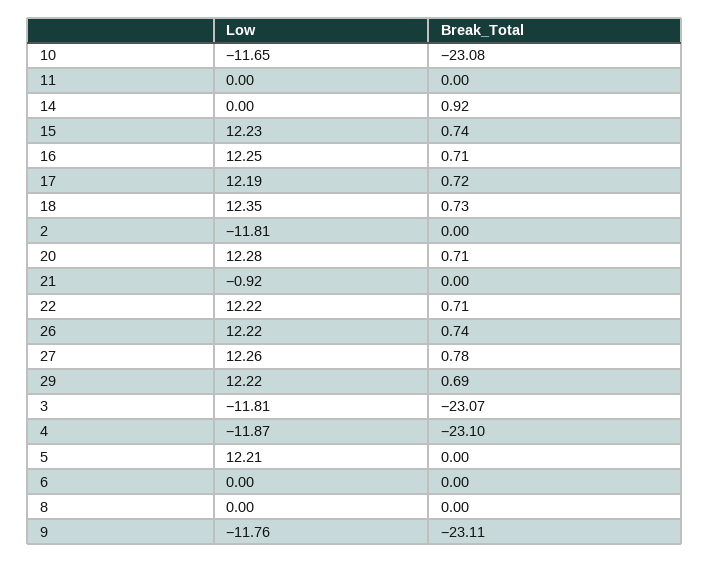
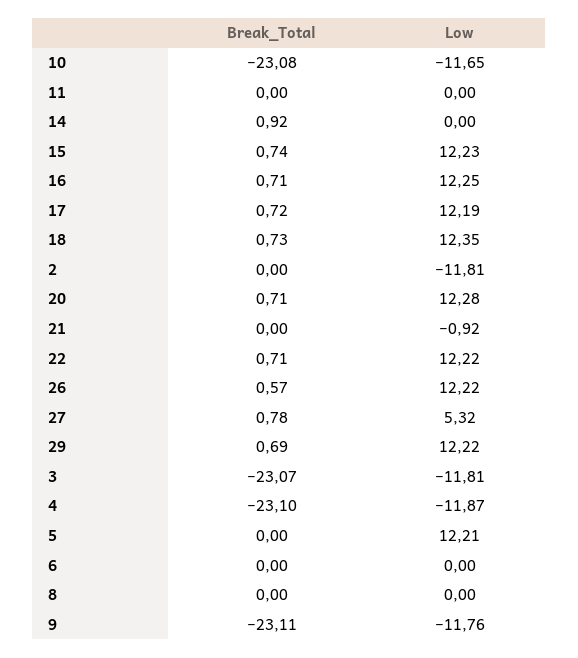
  {
    "Low": {
      "10": -11.65,
      "11": 0,
      "14": 0,
      "15": 12.23,
      "16": 12.25,
      "17": 12.19,
      "18": 12.35,
      "2": -11.81,
      "20": 12.28,
      "21": -0.92,
      "22": 12.22,
      "26": 12.22,
-     "27": 12.26,
+     "27": 5.32,
      "29": 12.22,
      "3": -11.81,
      "4": -11.87,
      "5": 12.21,
      "6": 0,
      "8": 0,
      "9": -11.76
    },
    "Break_Total": {
      "10": -23.08,
      "11": 0,
      "14": 0.92,
      "15": 0.74,
      "16": 0.71,
      "17": 0.72,
      "18": 0.73,
      "2": 0,
      "20": 0.71,
      "21": 0,
      "22": 0.71,
-     "26": 0.74,
+     "26": 0.57,
      "27": 0.78,
      "29": 0.69,
      "3": -23.07,
      "4": -23.1,
      "5": 0,
      "6": 0,
      "8": 0,
      "9": -23.11
    }
  }

